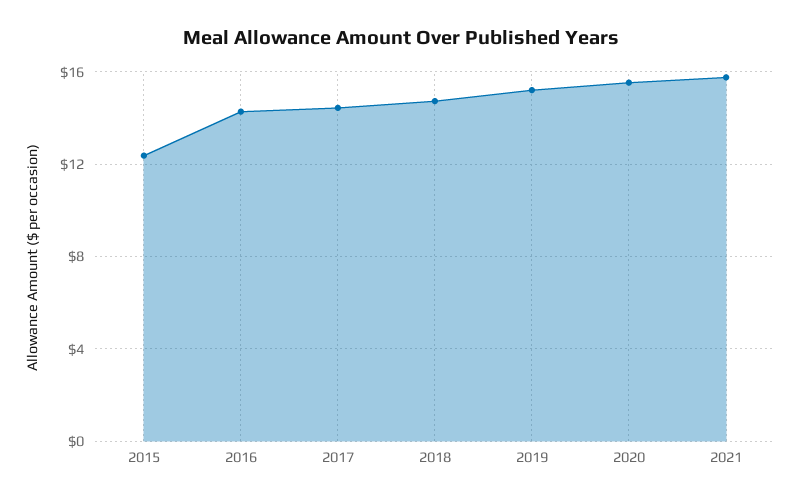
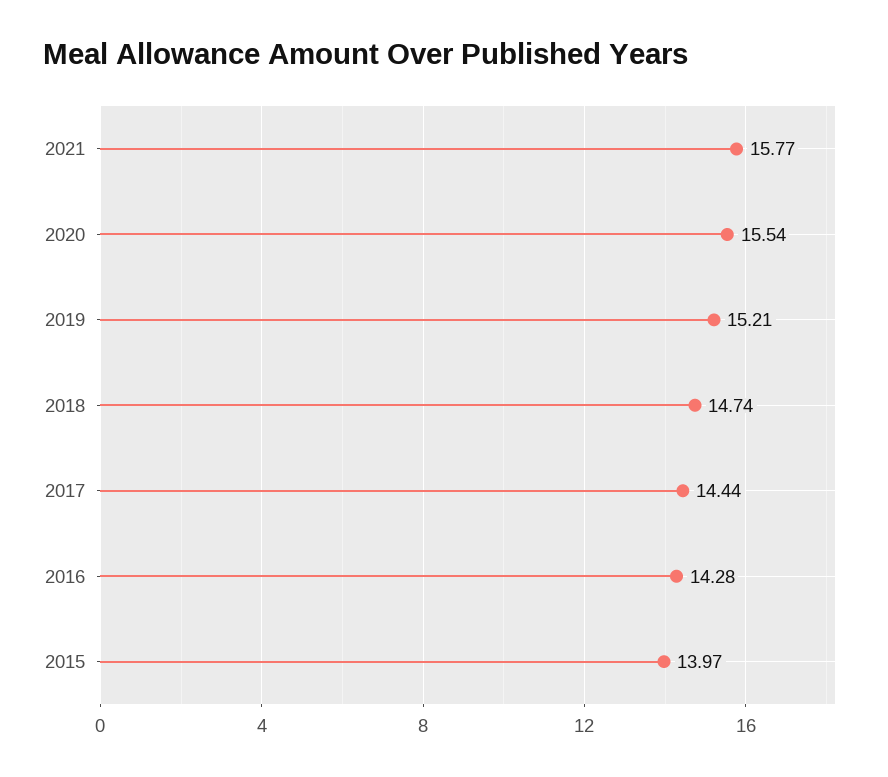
  {
-   "2015": 12.5,
+   "2015": 13.97,
    "2016": 14.28,
    "2017": 14.44,
    "2018": 14.74,
    "2019": 15.21,
    "2020": 15.54,
    "2021": 15.77
  }

